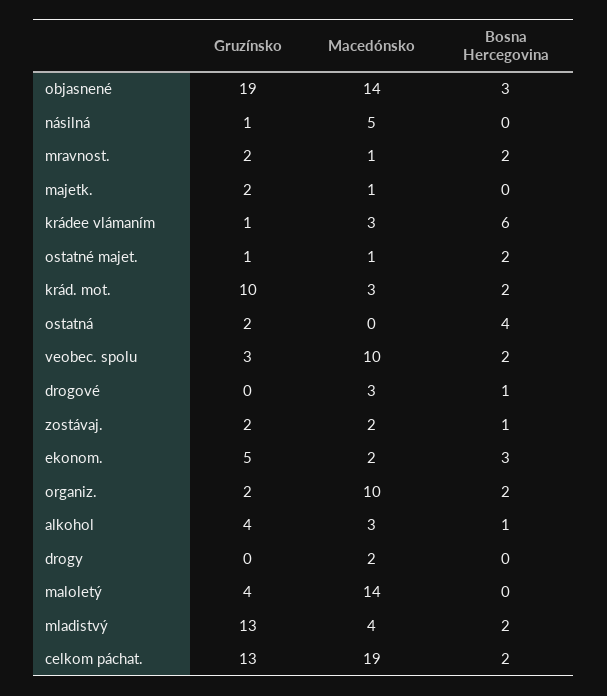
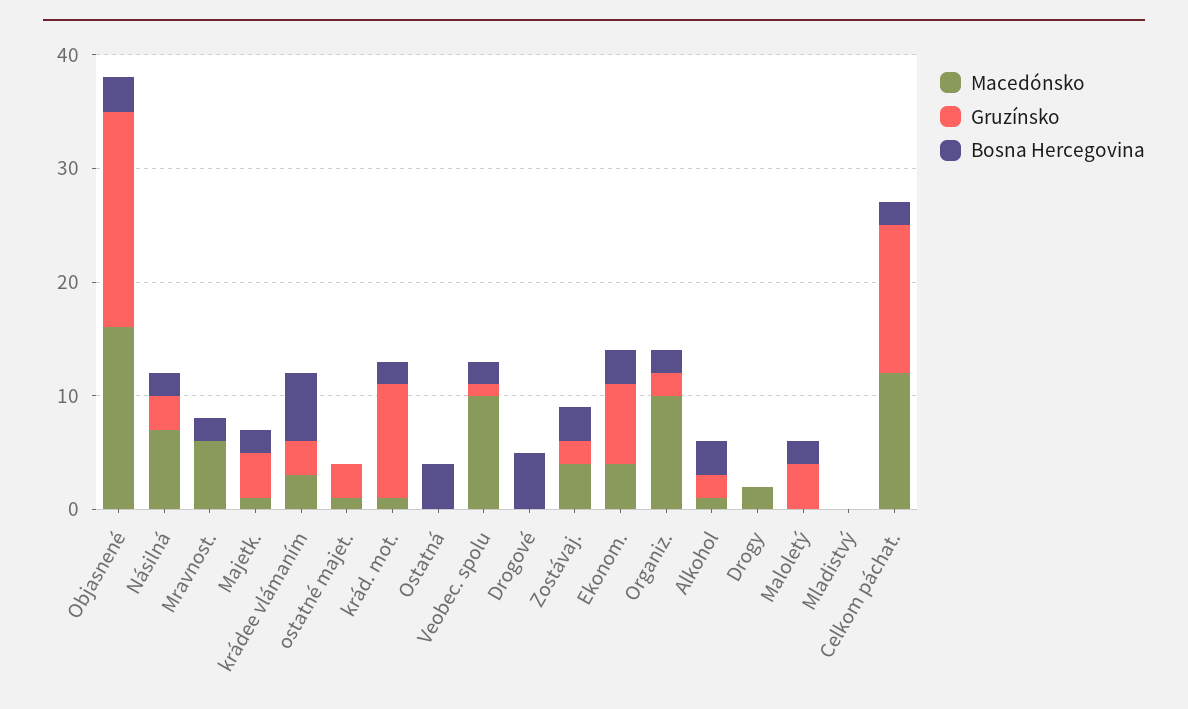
  {
    "Gruzínsko": {
      "objasnené": 19,
-     "násilná": 1,
+     "násilná": 3,
-     "mravnost.": 2,
+     "mravnost.": 0,
-     "majetk.": 2,
+     "majetk.": 4,
-     "krádee vlámaním": 1,
+     "krádee vlámaním": 3,
-     "ostatné majet.": 1,
+     "ostatné majet.": 3,
      "krád. mot.": 10,
-     "ostatná": 2,
+     "ostatná": 0,
-     "veobec. spolu": 3,
+     "veobec. spolu": 1,
      "drogové": 0,
      "zostávaj.": 2,
-     "ekonom.": 5,
+     "ekonom.": 7,
      "organiz.": 2,
-     "alkohol": 4,
+     "alkohol": 2,
      "drogy": 0,
      "maloletý": 4,
-     "mladistvý": 13,
+     "mladistvý": 0,
      "celkom páchat.": 13
    },
    "Macedónsko": {
-     "objasnené": 14,
+     "objasnené": 16,
-     "násilná": 5,
+     "násilná": 7,
-     "mravnost.": 1,
+     "mravnost.": 6,
      "majetk.": 1,
      "krádee vlámaním": 3,
      "ostatné majet.": 1,
-     "krád. mot.": 3,
+     "krád. mot.": 1,
      "ostatná": 0,
      "veobec. spolu": 10,
-     "drogové": 3,
+     "drogové": 0,
-     "zostávaj.": 2,
+     "zostávaj.": 4,
-     "ekonom.": 2,
+     "ekonom.": 4,
      "organiz.": 10,
-     "alkohol": 3,
+     "alkohol": 1,
      "drogy": 2,
-     "maloletý": 14,
+     "maloletý": 0,
-     "mladistvý": 4,
+     "mladistvý": 0,
-     "celkom páchat.": 19
+     "celkom páchat.": 12
    },
    "Bosna Hercegovina": {
      "objasnené": 3,
-     "násilná": 0,
+     "násilná": 2,
      "mravnost.": 2,
-     "majetk.": 0,
+     "majetk.": 2,
      "krádee vlámaním": 6,
-     "ostatné majet.": 2,
+     "ostatné majet.": 0,
      "krád. mot.": 2,
      "ostatná": 4,
      "veobec. spolu": 2,
-     "drogové": 1,
+     "drogové": 5,
-     "zostávaj.": 1,
+     "zostávaj.": 3,
      "ekonom.": 3,
      "organiz.": 2,
-     "alkohol": 1,
+     "alkohol": 3,
      "drogy": 0,
-     "maloletý": 0,
+     "maloletý": 2,
-     "mladistvý": 2,
+     "mladistvý": 0,
      "celkom páchat.": 2
    }
  }

